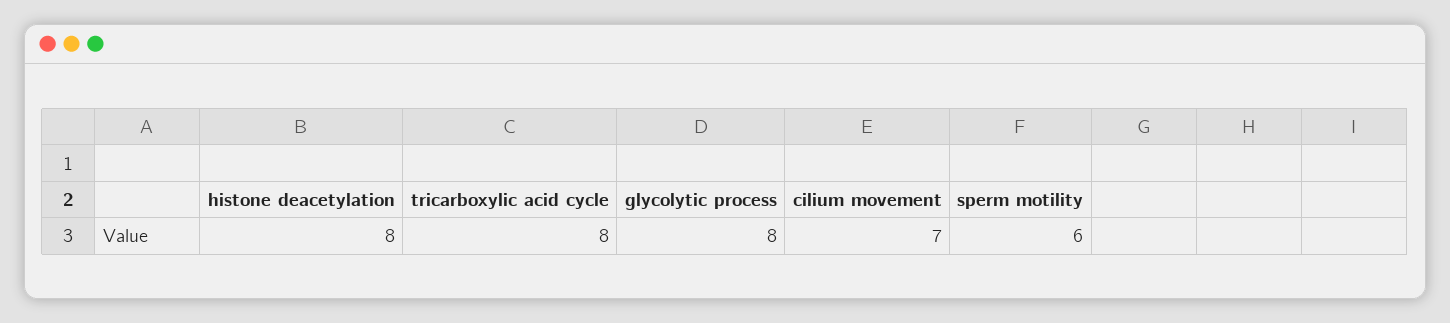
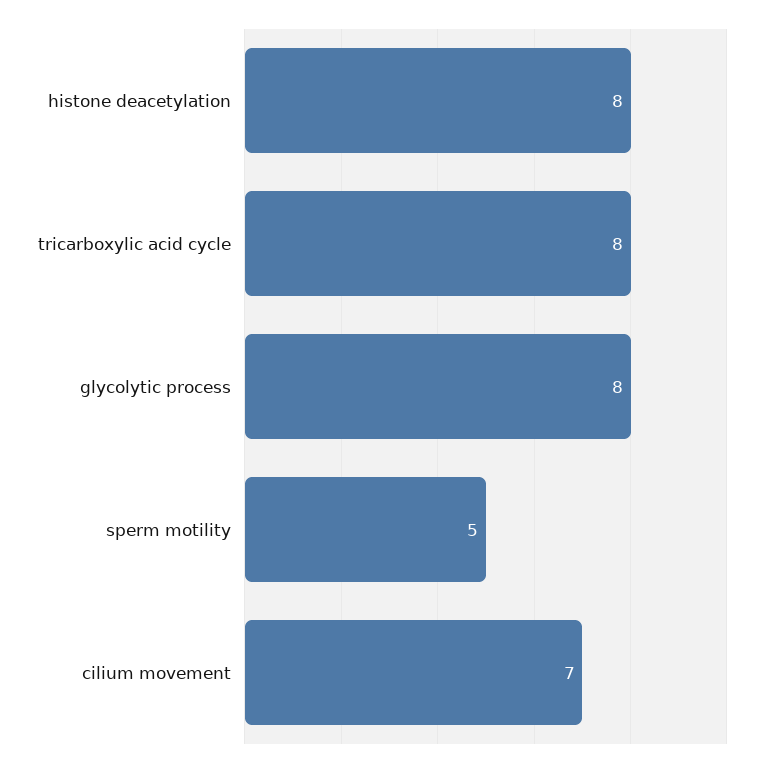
  {
    "histone deacetylation": 8,
    "tricarboxylic acid cycle": 8,
    "glycolytic process": 8,
    "cilium movement": 7,
-   "sperm motility": 6
+   "sperm motility": 5
  }

